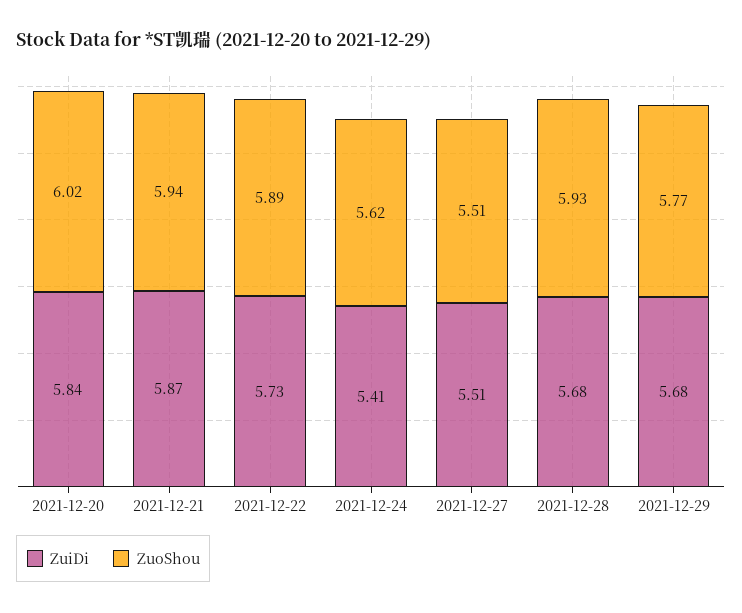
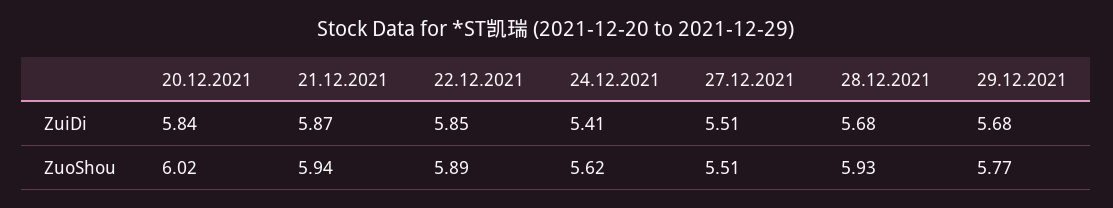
  {
    "ZuiDi": {
      "2021-12-20": 5.84,
      "2021-12-21": 5.87,
-     "2021-12-22": 5.73,
+     "2021-12-22": 5.85,
      "2021-12-24": 5.41,
      "2021-12-27": 5.51,
      "2021-12-28": 5.68,
      "2021-12-29": 5.68
    },
    "ZuoShou": {
      "2021-12-20": 6.02,
      "2021-12-21": 5.94,
      "2021-12-22": 5.89,
      "2021-12-24": 5.62,
      "2021-12-27": 5.51,
      "2021-12-28": 5.93,
      "2021-12-29": 5.77
    }
  }

